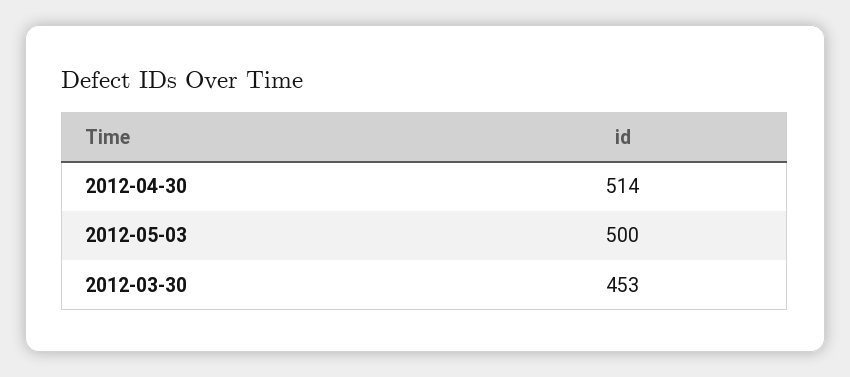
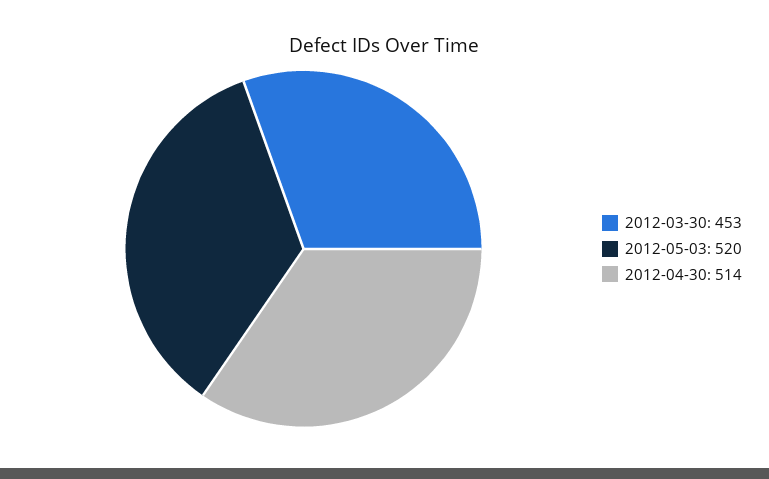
  {
    "2012-04-30": 514,
-   "2012-05-03": 500,
+   "2012-05-03": 520,
    "2012-03-30": 453
  }

